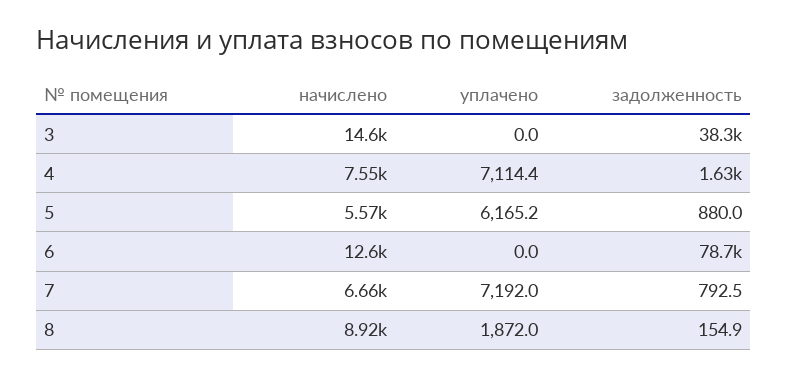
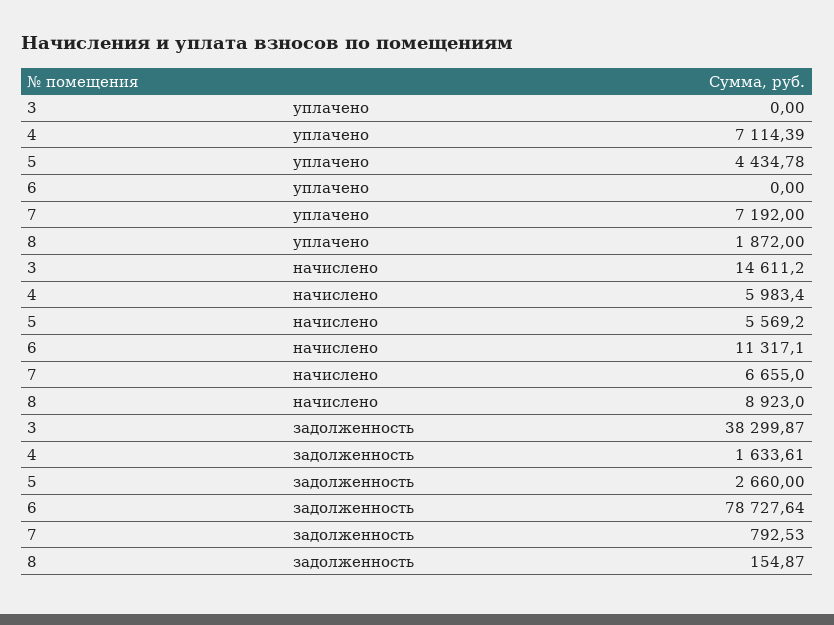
  {
    "начислено": {
      "3": 14611.2,
-     "4": 7550,
+     "4": 5983.4,
      "5": 5569.2,
-     "6": 12600,
+     "6": 11317.1,
      "7": 6655,
      "8": 8923
    },
    "уплачено": {
      "3": 0,
      "4": 7114.39,
-     "5": 6165.2,
+     "5": 4434.78,
      "6": 0,
      "7": 7192,
      "8": 1872
    },
    "задолженность": {
      "3": 38299.87,
      "4": 1633.61,
-     "5": 880,
+     "5": 2660,
      "6": 78727.64,
      "7": 792.53,
      "8": 154.87
    }
  }

